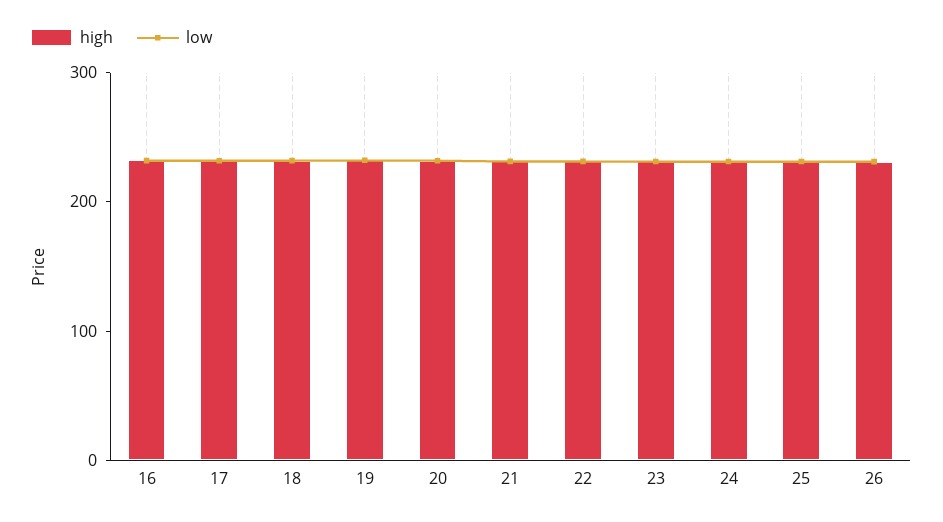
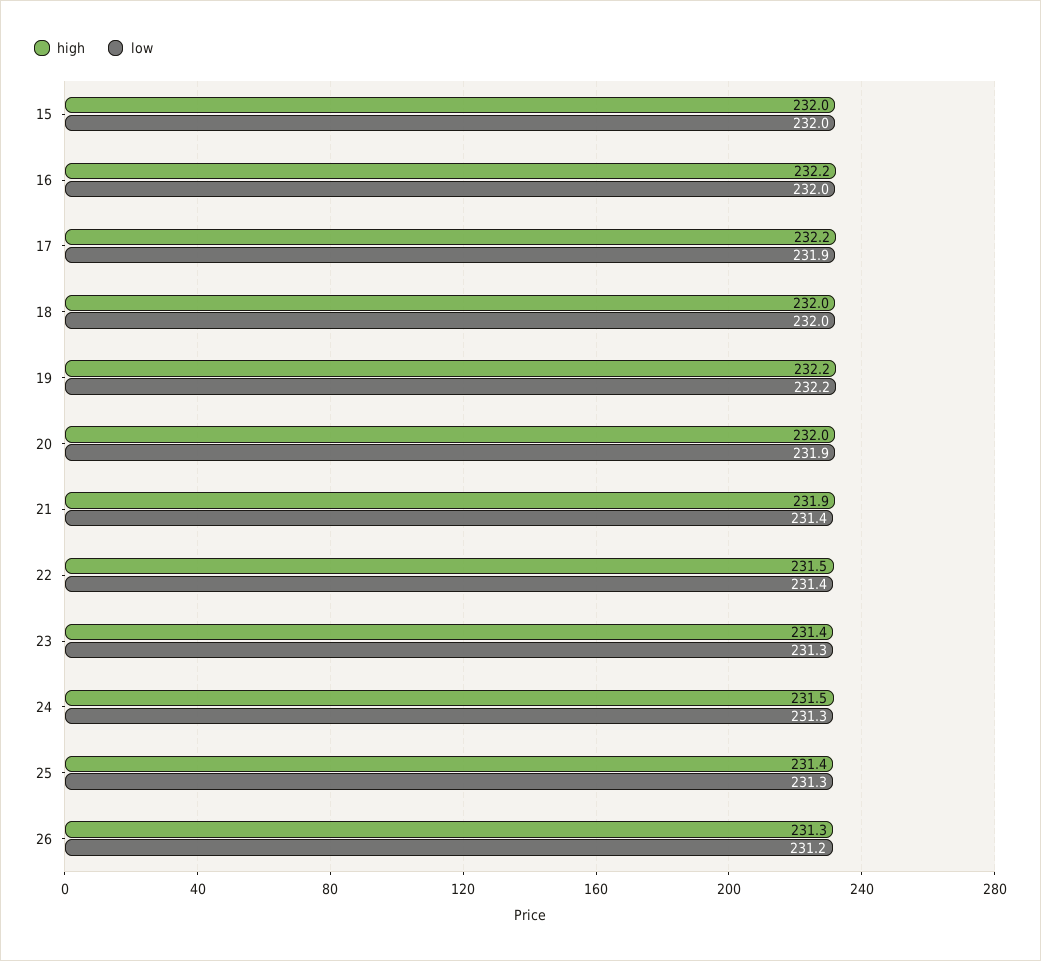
  {
    "high": {
      "16": 232.2,
      "17": 232.2,
      "18": 232,
      "19": 232.2,
      "20": 232,
      "21": 231.9,
      "22": 231.5,
      "23": 231.4,
      "24": 231.5,
      "25": 231.4,
-     "26": 231.3
+     "26": 231.3,
+     "15": 232
    },
    "low": {
      "16": 232,
      "17": 231.9,
      "18": 232,
      "19": 232.2,
      "20": 231.9,
      "21": 231.4,
      "22": 231.4,
      "23": 231.3,
      "24": 231.3,
      "25": 231.3,
-     "26": 231.2
+     "26": 231.2,
+     "15": 232
    }
  }

